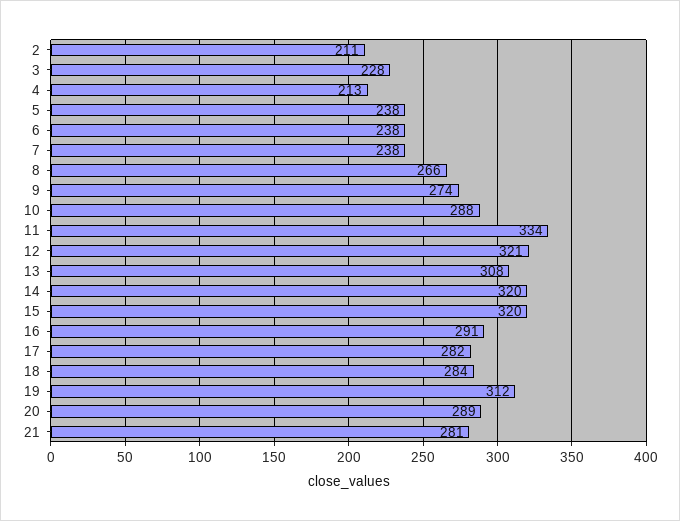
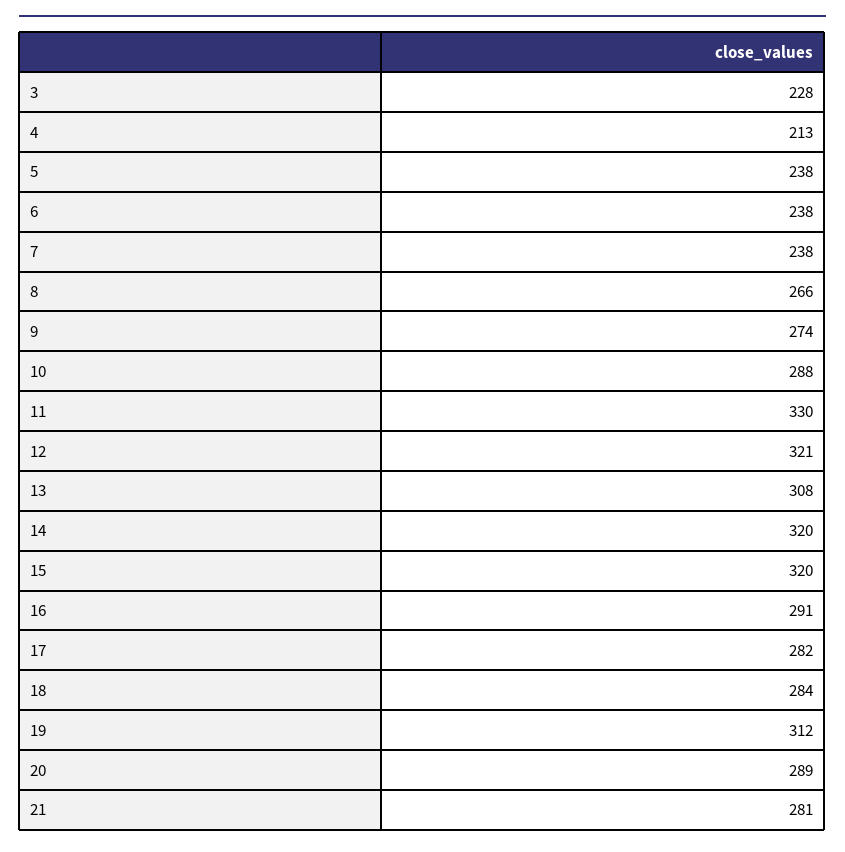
  {
-   "2": 211,
    "3": 228,
    "4": 213,
    "5": 238,
    "6": 238,
    "7": 238,
    "8": 266,
    "9": 274,
    "10": 288,
-   "11": 334,
+   "11": 330,
    "12": 321,
    "13": 308,
    "14": 320,
    "15": 320,
    "16": 291,
    "17": 282,
    "18": 284,
    "19": 312,
    "20": 289,
    "21": 281
  }

